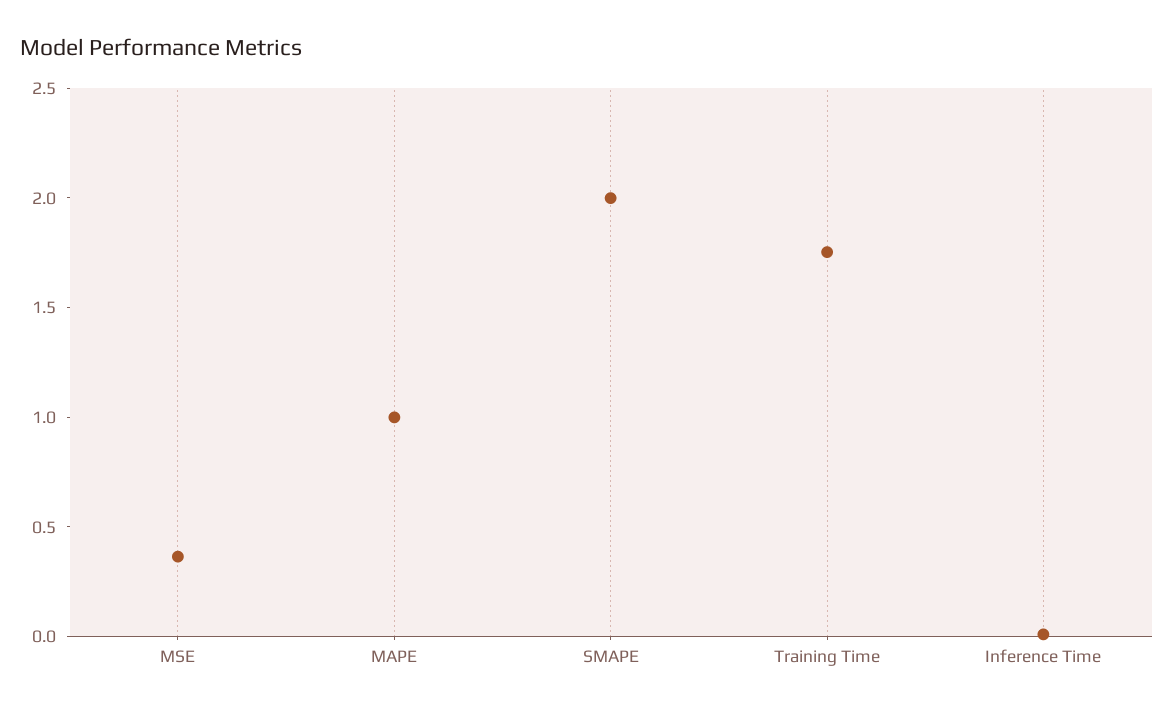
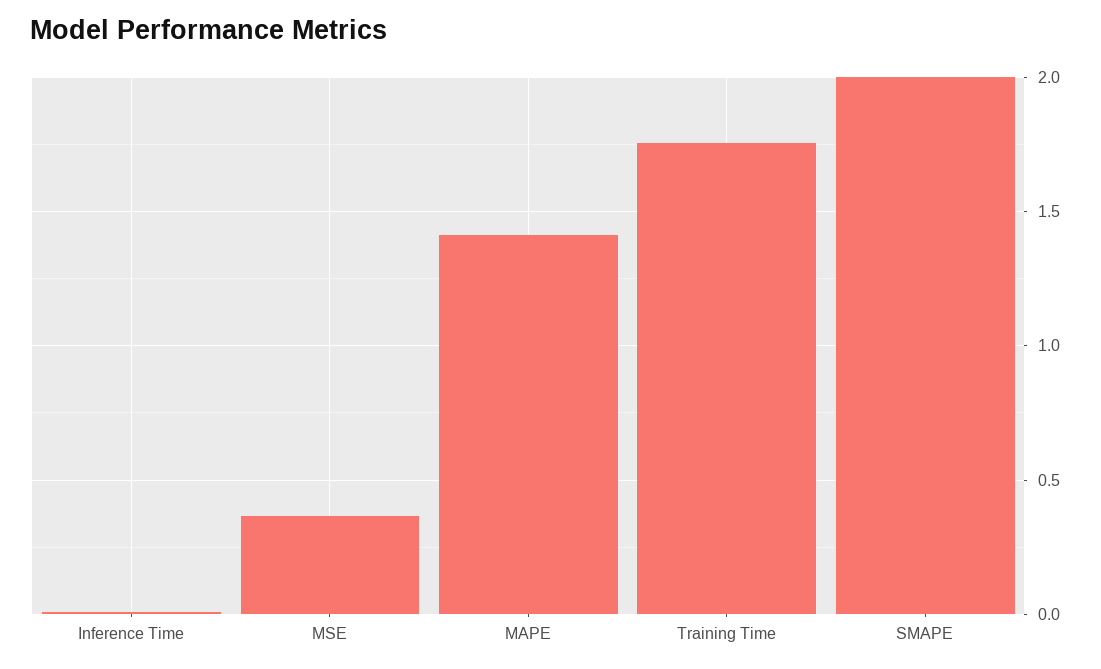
  {
    "MSE": 0.35,
-   "MAPE": 1,
+   "MAPE": 1.4,
    "SMAPE": 2,
    "Training Time": 1.75,
    "Inference Time": 0
  }

